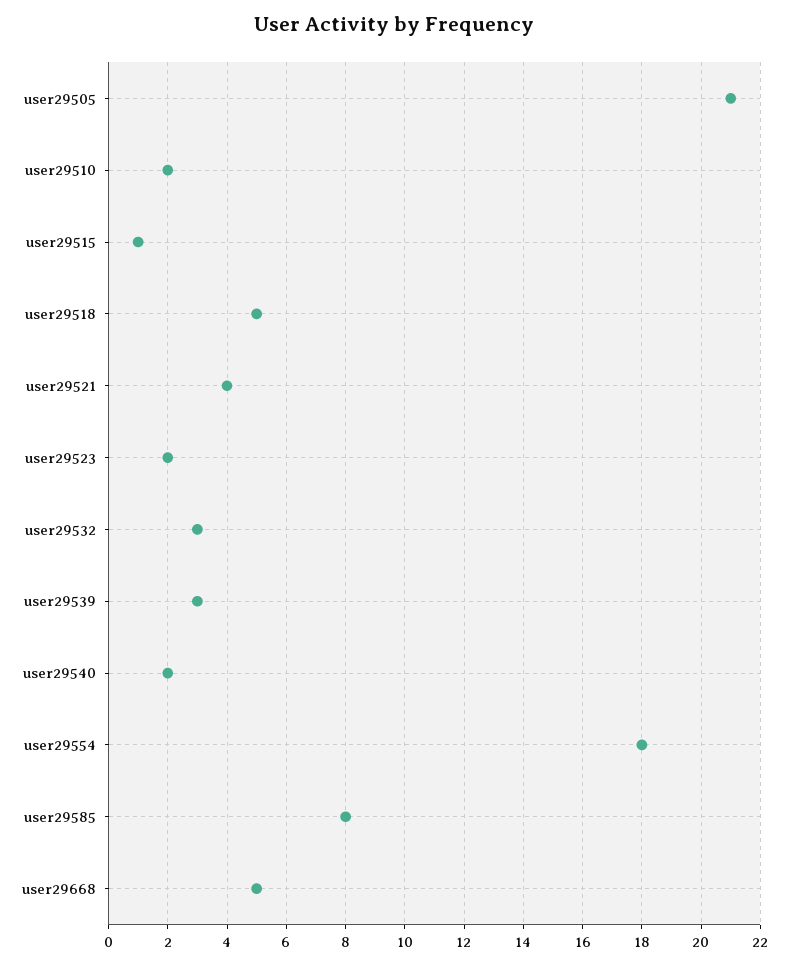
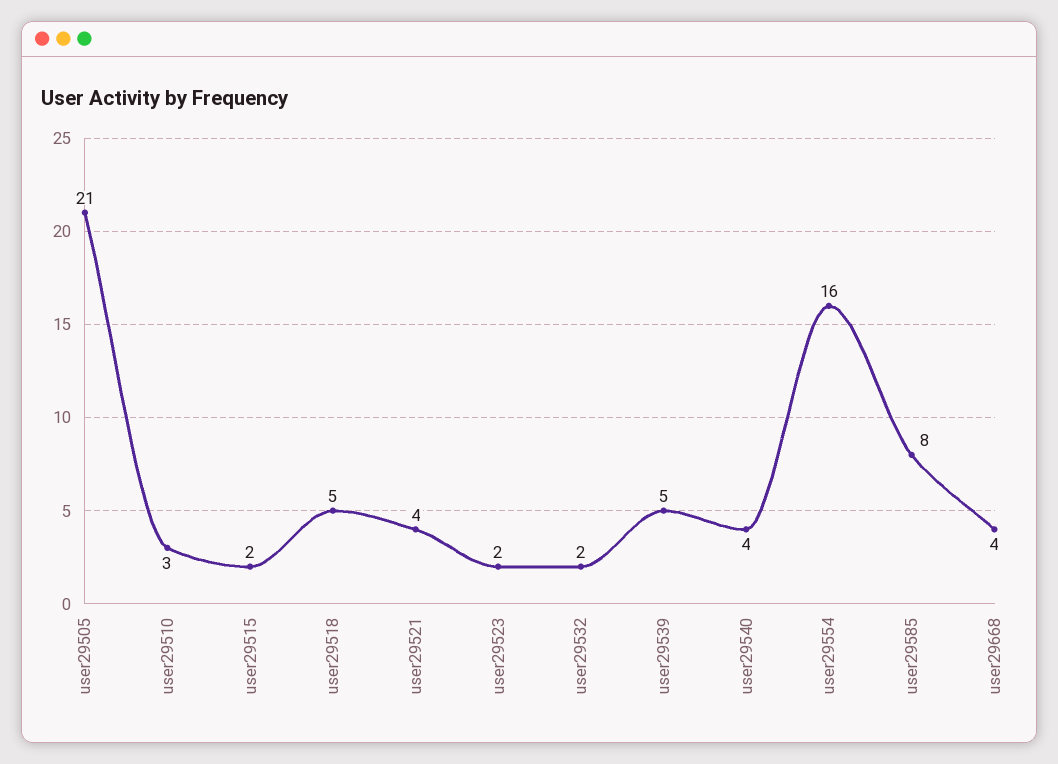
  {
    "user29505": 21,
-   "user29510": 2,
+   "user29510": 3,
-   "user29515": 1,
+   "user29515": 2,
    "user29518": 5,
    "user29521": 4,
    "user29523": 2,
-   "user29532": 3,
+   "user29532": 2,
-   "user29539": 3,
+   "user29539": 5,
-   "user29540": 2,
+   "user29540": 4,
-   "user29554": 18,
+   "user29554": 16,
    "user29585": 8,
-   "user29668": 5
+   "user29668": 4
  }

